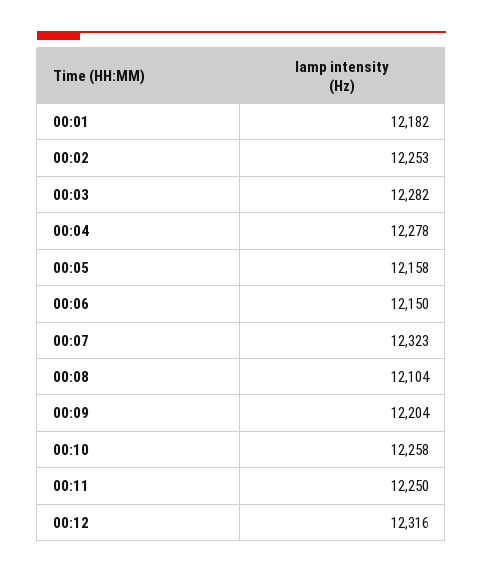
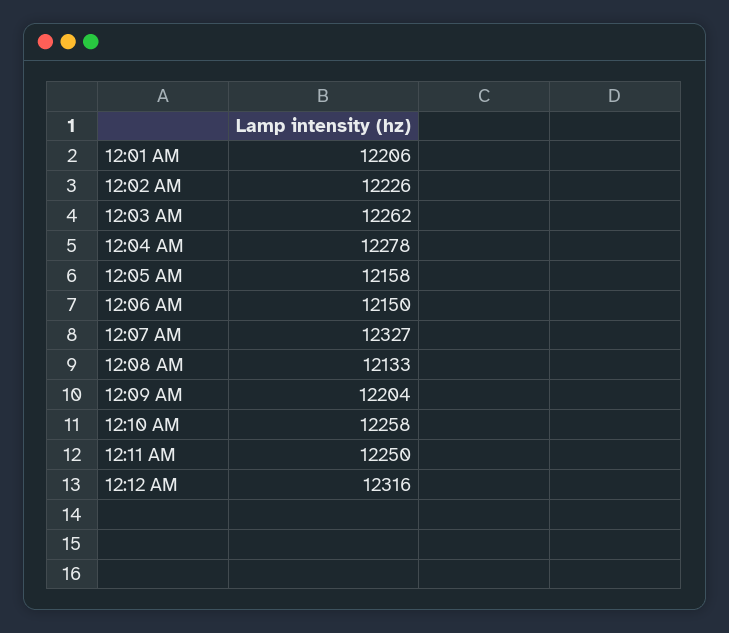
  {
-   "00:01": 12182,
+   "00:01": 12206,
-   "00:02": 12253,
+   "00:02": 12226,
-   "00:03": 12282,
+   "00:03": 12262,
    "00:04": 12278,
    "00:05": 12158,
    "00:06": 12150,
-   "00:07": 12323,
+   "00:07": 12327,
-   "00:08": 12104,
+   "00:08": 12133,
    "00:09": 12204,
    "00:10": 12258,
    "00:11": 12250,
    "00:12": 12316
  }

